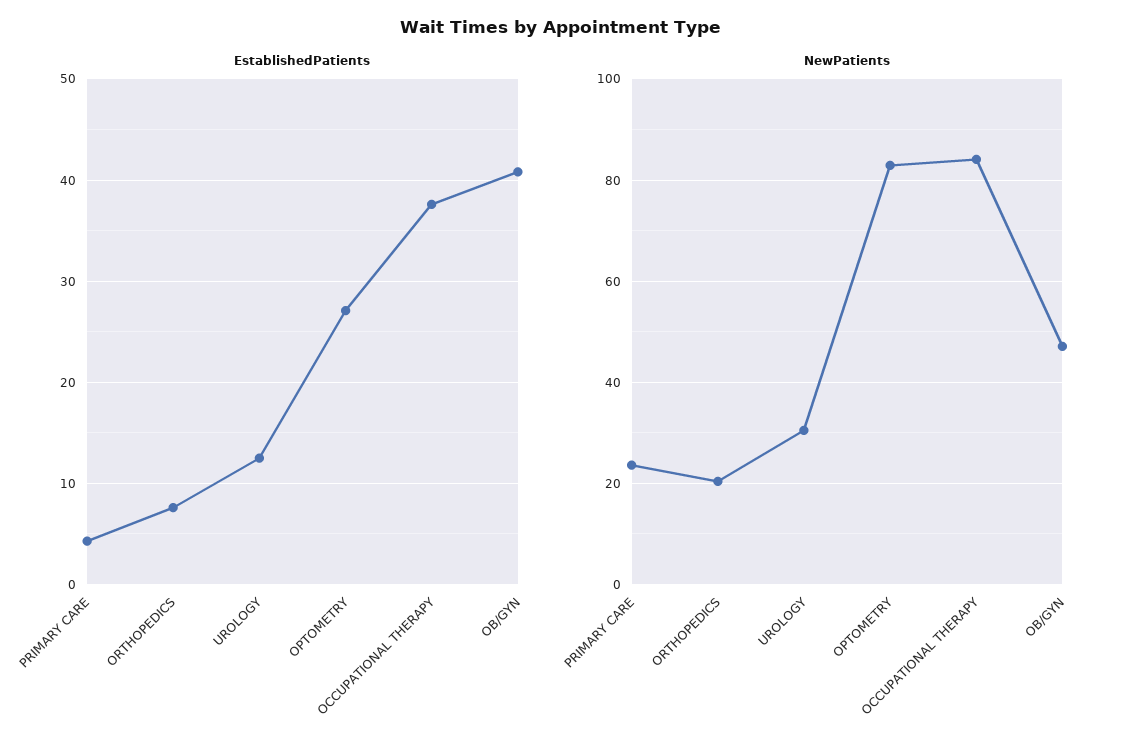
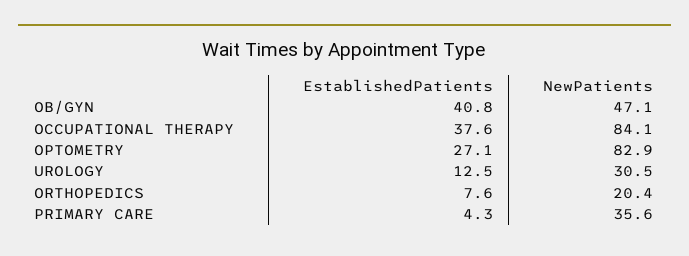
  {
    "EstablishedPatients": {
      "PRIMARY CARE": 4.3,
      "ORTHOPEDICS": 7.6,
      "UROLOGY": 12.5,
      "OPTOMETRY": 27.1,
      "OCCUPATIONAL THERAPY": 37.6,
      "OB/GYN": 40.8
    },
    "NewPatients": {
-     "PRIMARY CARE": 24,
+     "PRIMARY CARE": 35.6,
      "ORTHOPEDICS": 20.4,
      "UROLOGY": 30.5,
      "OPTOMETRY": 82.9,
      "OCCUPATIONAL THERAPY": 84.1,
      "OB/GYN": 47.1
    }
  }

